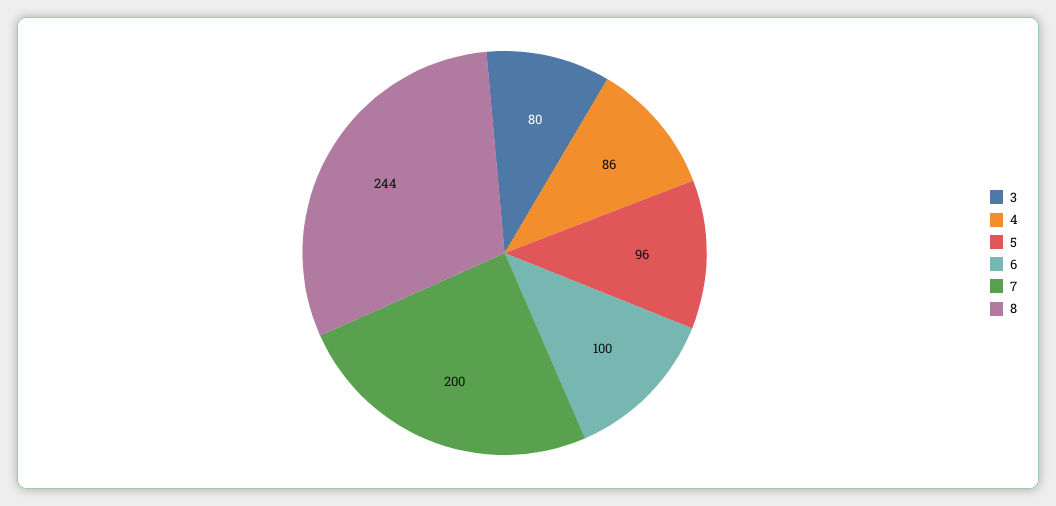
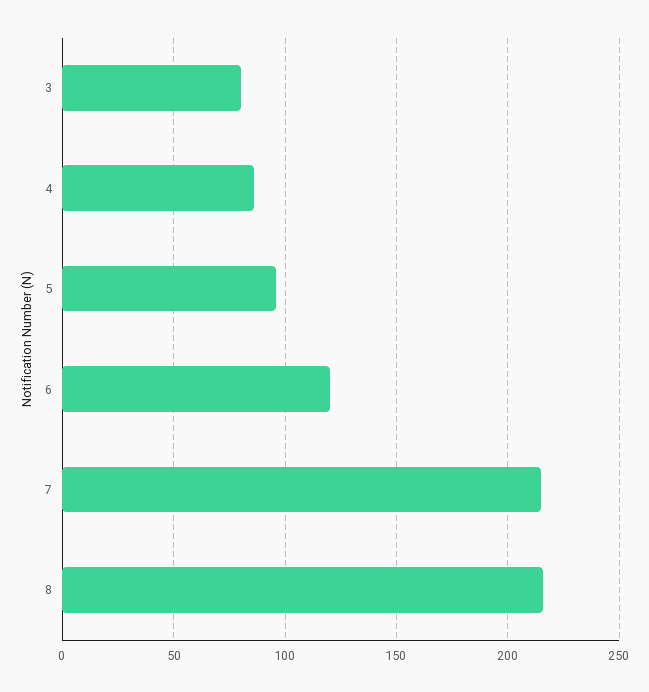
  {
    "3": 80,
    "4": 86,
    "5": 96,
-   "6": 100,
+   "6": 120,
-   "7": 200,
+   "7": 215,
-   "8": 244
+   "8": 215
  }

